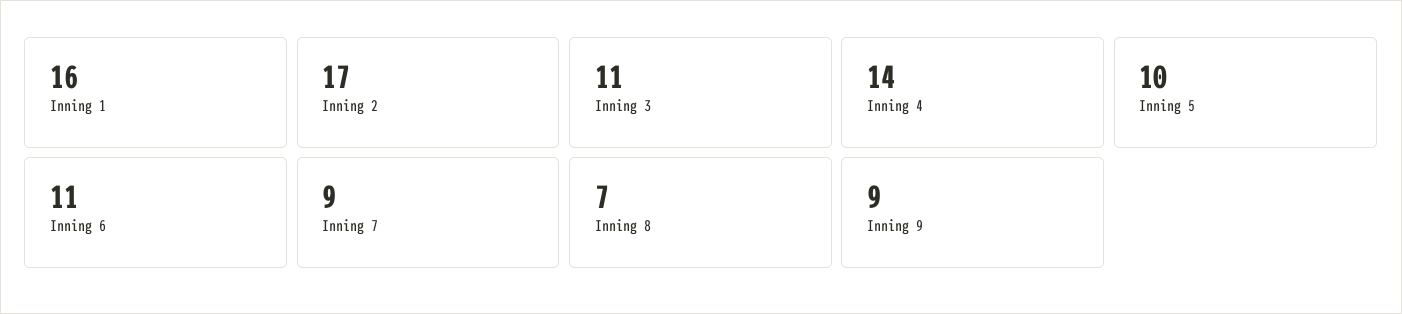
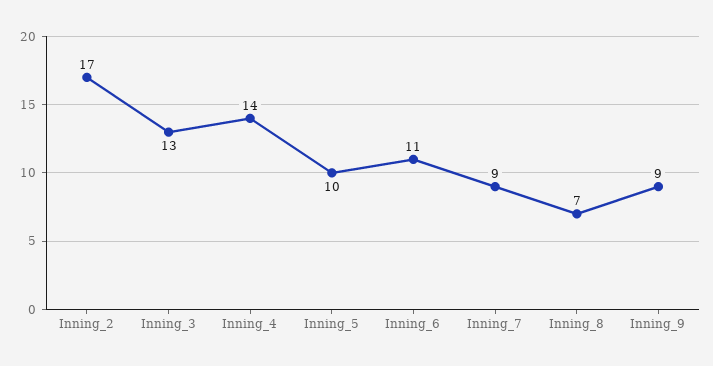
  {
-   "Inning 1": 16,
    "Inning 2": 17,
-   "Inning 3": 11,
+   "Inning 3": 13,
    "Inning 4": 14,
    "Inning 5": 10,
    "Inning 6": 11,
    "Inning 7": 9,
    "Inning 8": 7,
    "Inning 9": 9
  }

